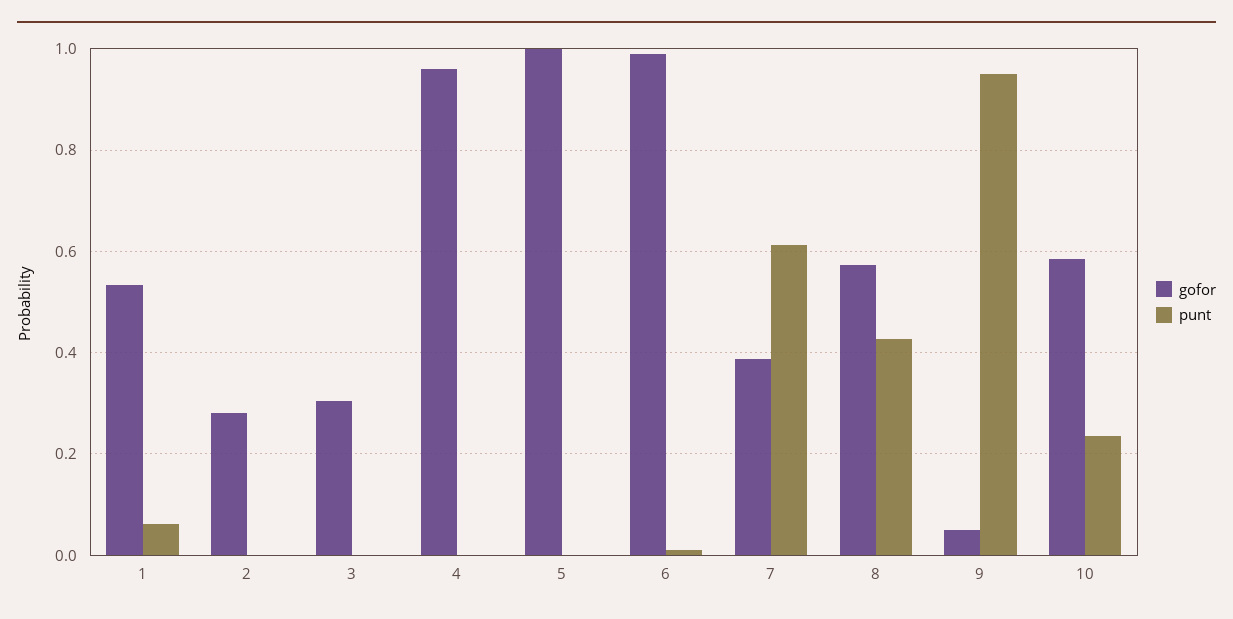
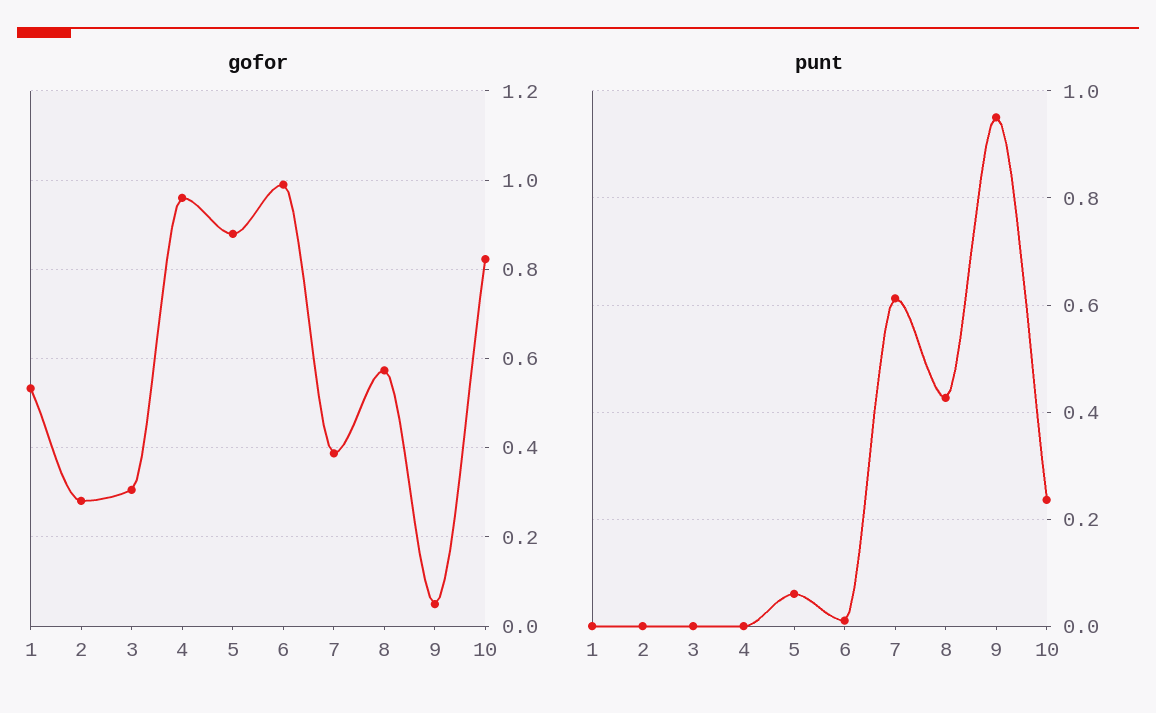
  {
    "gofor": {
      "1": 0.54,
      "2": 0.28,
      "3": 0.3,
      "4": 0.96,
-     "5": 1,
+     "5": 0.88,
      "6": 1,
      "7": 0.38,
      "8": 0.58,
      "9": 0.04,
-     "10": 0.58
+     "10": 0.82
    },
    "punt": {
-     "1": 0.06,
+     "1": 0,
      "2": 0,
      "3": 0,
      "4": 0,
-     "5": 0,
+     "5": 0.06,
      "6": 0.02,
      "7": 0.62,
      "8": 0.42,
      "9": 0.96,
      "10": 0.24
    }
  }

